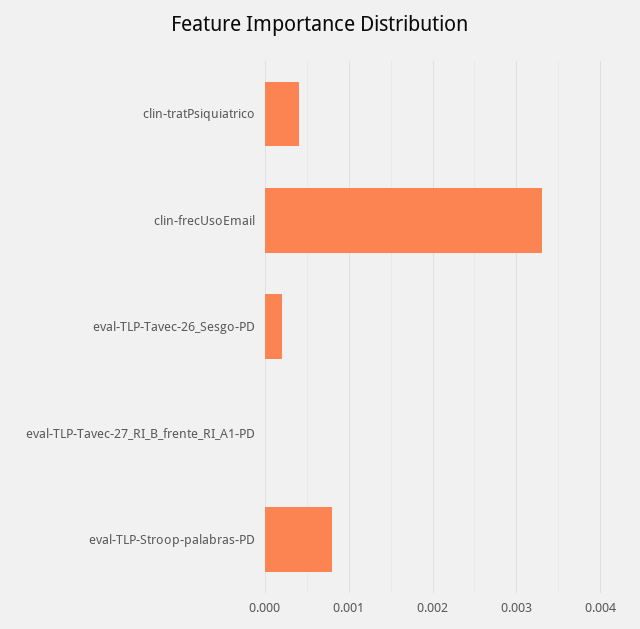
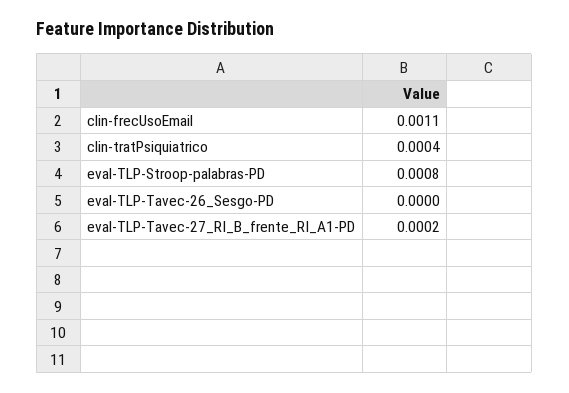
  {
    "clin-tratPsiquiatrico": 0.0004,
-   "clin-frecUsoEmail": 0.0033,
+   "clin-frecUsoEmail": 0.0011,
-   "eval-TLP-Tavec-26_Sesgo-PD": 0.0002,
+   "eval-TLP-Tavec-26_Sesgo-PD": 0,
-   "eval-TLP-Tavec-27_RI_B_frente_RI_A1-PD": 0,
+   "eval-TLP-Tavec-27_RI_B_frente_RI_A1-PD": 0.0002,
    "eval-TLP-Stroop-palabras-PD": 0.0008
  }

